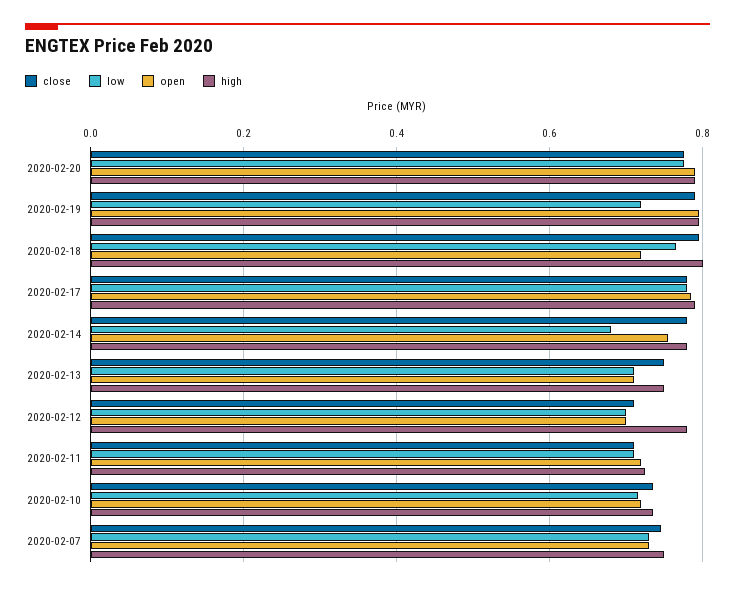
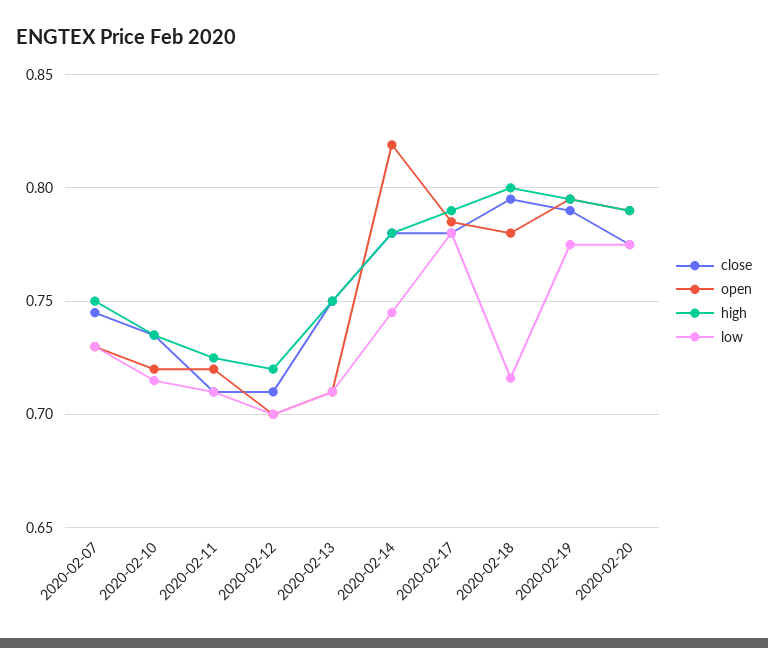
  {
    "close": {
      "2020-02-20": 0.775,
      "2020-02-19": 0.79,
      "2020-02-18": 0.795,
      "2020-02-17": 0.78,
      "2020-02-14": 0.78,
      "2020-02-13": 0.75,
      "2020-02-12": 0.71,
      "2020-02-11": 0.71,
      "2020-02-10": 0.735,
      "2020-02-07": 0.745
    },
    "low": {
      "2020-02-20": 0.775,
-     "2020-02-19": 0.72,
+     "2020-02-19": 0.775,
-     "2020-02-18": 0.76,
+     "2020-02-18": 0.715,
      "2020-02-17": 0.78,
-     "2020-02-14": 0.68,
+     "2020-02-14": 0.745,
      "2020-02-13": 0.71,
      "2020-02-12": 0.7,
      "2020-02-11": 0.71,
      "2020-02-10": 0.715,
      "2020-02-07": 0.73
    },
    "open": {
      "2020-02-20": 0.79,
      "2020-02-19": 0.795,
-     "2020-02-18": 0.72,
+     "2020-02-18": 0.78,
      "2020-02-17": 0.785,
-     "2020-02-14": 0.76,
+     "2020-02-14": 0.82,
      "2020-02-13": 0.71,
      "2020-02-12": 0.7,
      "2020-02-11": 0.72,
      "2020-02-10": 0.72,
      "2020-02-07": 0.73
    },
    "high": {
      "2020-02-20": 0.79,
      "2020-02-19": 0.795,
      "2020-02-18": 0.8,
      "2020-02-17": 0.79,
      "2020-02-14": 0.78,
      "2020-02-13": 0.75,
-     "2020-02-12": 0.78,
+     "2020-02-12": 0.72,
      "2020-02-11": 0.725,
      "2020-02-10": 0.735,
      "2020-02-07": 0.75
    }
  }

